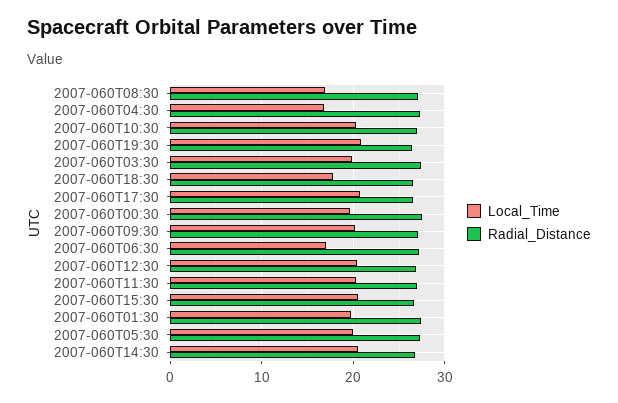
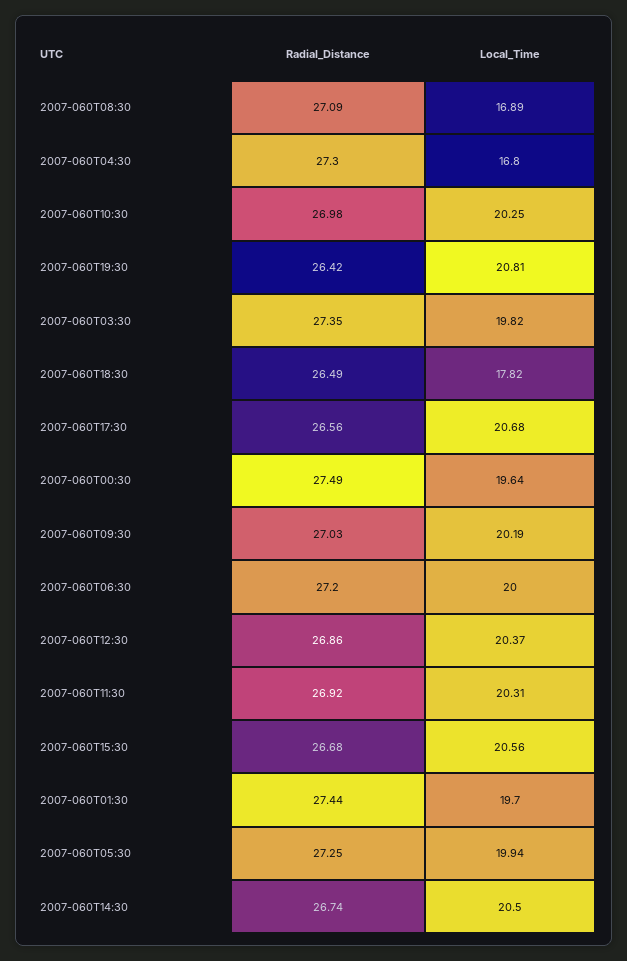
  {
    "Local_Time": {
      "2007-060T08:30": 16.89,
      "2007-060T04:30": 16.8,
      "2007-060T10:30": 20.25,
      "2007-060T19:30": 20.81,
      "2007-060T03:30": 19.82,
      "2007-060T18:30": 17.82,
      "2007-060T17:30": 20.68,
      "2007-060T00:30": 19.64,
      "2007-060T09:30": 20.19,
-     "2007-060T06:30": 17,
+     "2007-060T06:30": 20,
      "2007-060T12:30": 20.37,
      "2007-060T11:30": 20.31,
      "2007-060T15:30": 20.56,
      "2007-060T01:30": 19.7,
      "2007-060T05:30": 19.94,
      "2007-060T14:30": 20.5
    },
    "Radial_Distance": {
      "2007-060T08:30": 27.09,
      "2007-060T04:30": 27.3,
      "2007-060T10:30": 26.98,
      "2007-060T19:30": 26.42,
      "2007-060T03:30": 27.35,
      "2007-060T18:30": 26.49,
      "2007-060T17:30": 26.56,
      "2007-060T00:30": 27.49,
      "2007-060T09:30": 27.03,
      "2007-060T06:30": 27.2,
      "2007-060T12:30": 26.86,
      "2007-060T11:30": 26.92,
      "2007-060T15:30": 26.68,
      "2007-060T01:30": 27.44,
      "2007-060T05:30": 27.25,
      "2007-060T14:30": 26.74
    }
  }

